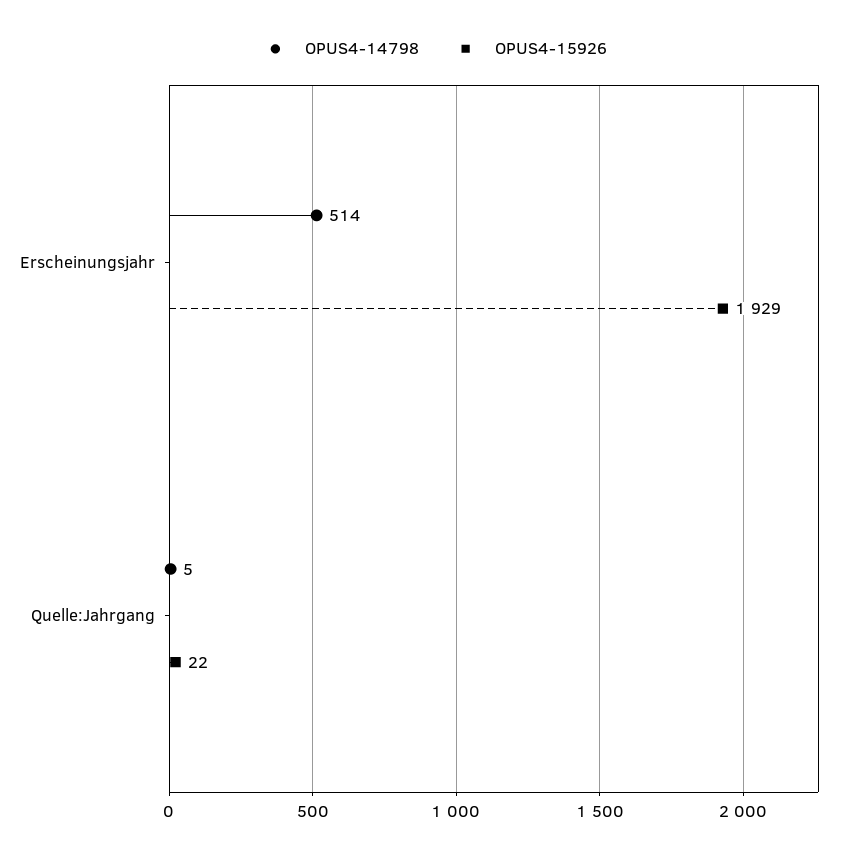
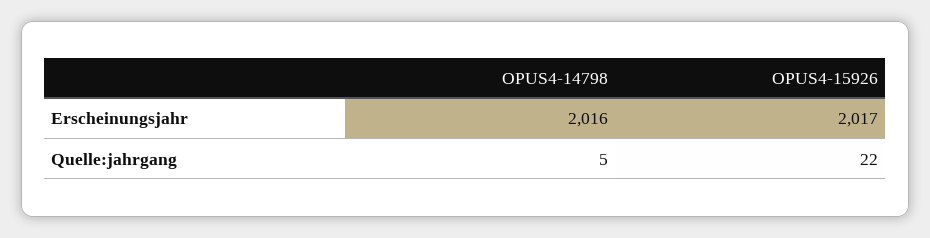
  {
    "OPUS4-14798": {
-     "Erscheinungsjahr": 514,
+     "Erscheinungsjahr": 2016,
      "Quelle:Jahrgang": 5
    },
    "OPUS4-15926": {
-     "Erscheinungsjahr": 1929,
+     "Erscheinungsjahr": 2017,
      "Quelle:Jahrgang": 22
    }
  }

